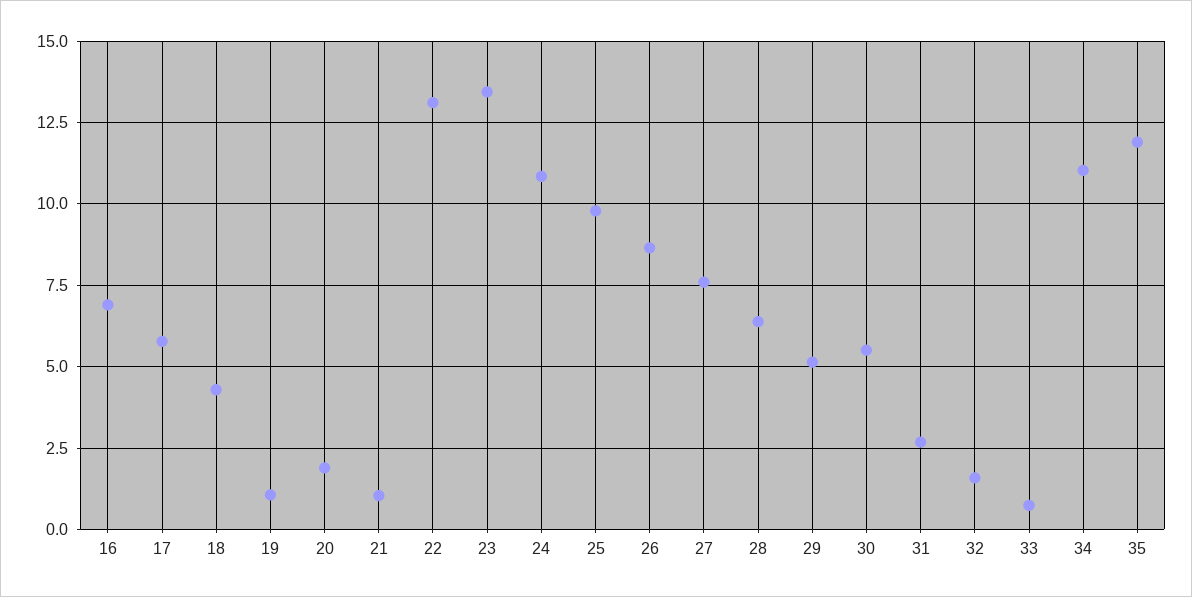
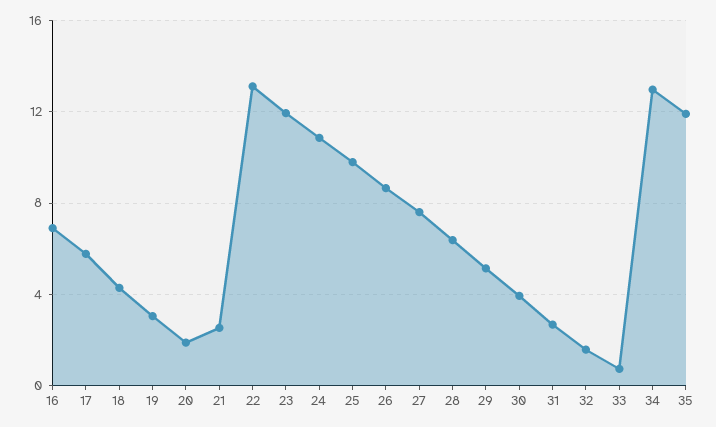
  {
    "16": 7,
    "17": 5.75,
    "18": 4.25,
-   "19": 1,
+   "19": 3,
    "20": 2,
-   "21": 1,
+   "21": 2.5,
    "22": 13,
-   "23": 13.5,
+   "23": 12,
    "24": 10.75,
    "25": 9.75,
    "26": 8.75,
    "27": 7.5,
    "28": 6.5,
    "29": 5.25,
-   "30": 5.5,
+   "30": 4,
    "31": 2.75,
    "32": 1.5,
    "33": 0.75,
-   "34": 11,
+   "34": 13,
    "35": 12
  }

